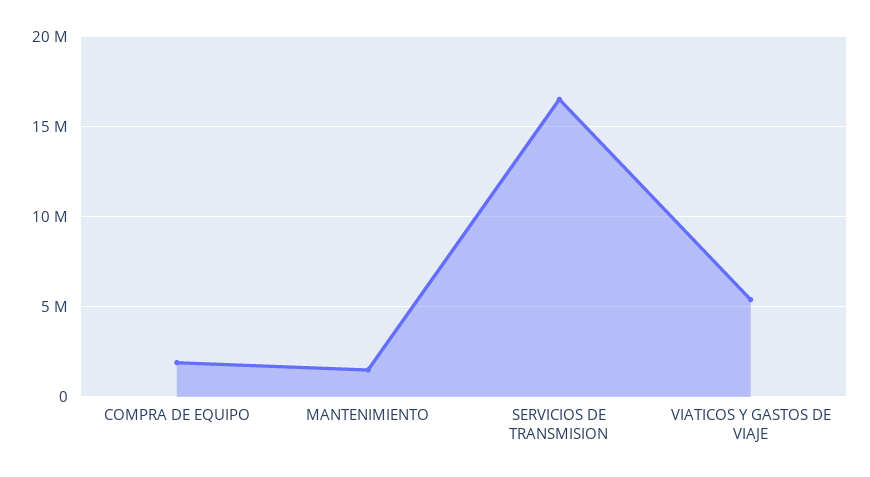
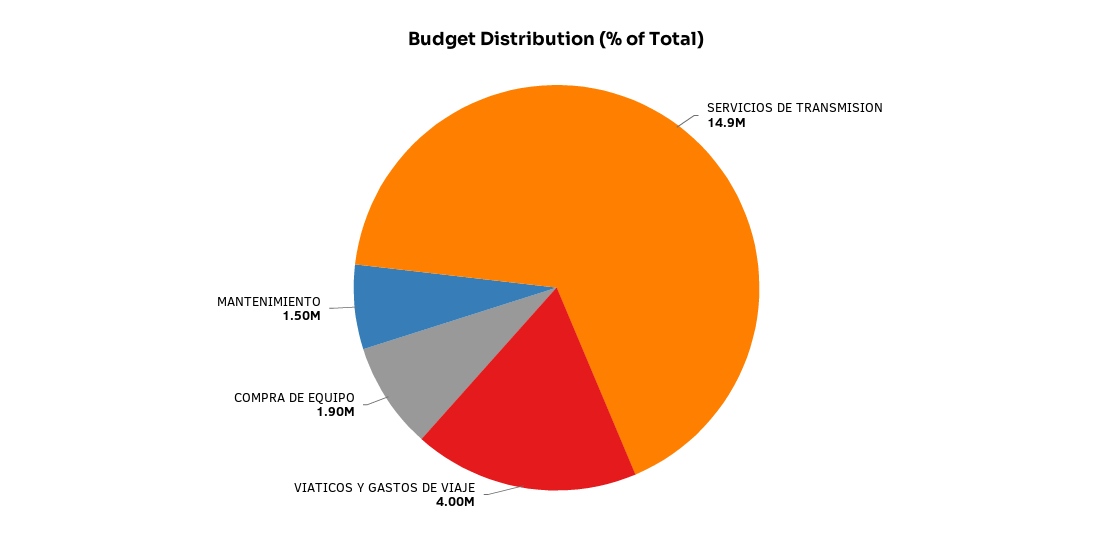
  {
    "COMPRA DE EQUIPO": 1900000,
    "MANTENIMIENTO": 1500000,
-   "SERVICIOS DE TRANSMISION": 16500000,
+   "SERVICIOS DE TRANSMISION": 14900000,
-   "VIATICOS Y GASTOS DE VIAJE": 5500000
+   "VIATICOS Y GASTOS DE VIAJE": 4000000
  }

